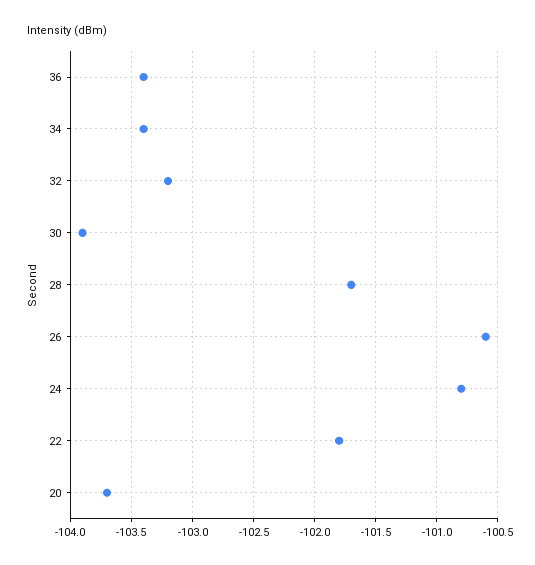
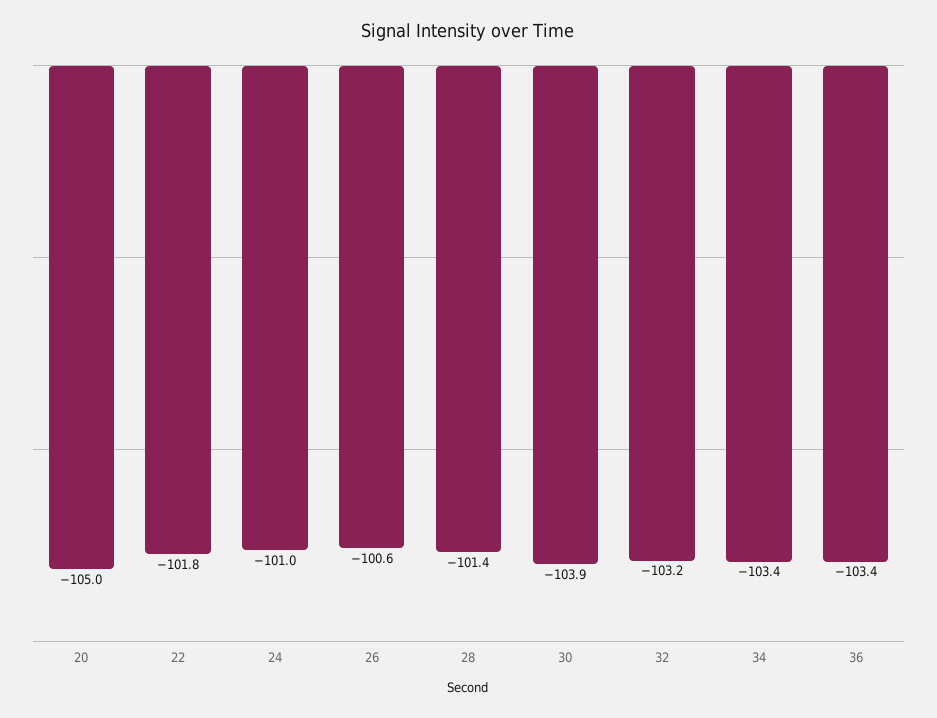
  {
    "36": -103.4,
    "34": -103.4,
    "32": -103.2,
    "30": -103.9,
-   "28": -101.7,
+   "28": -101.4,
    "26": -100.6,
-   "24": -100.8,
+   "24": -101,
    "22": -101.8,
-   "20": -103.7
+   "20": -105
  }

